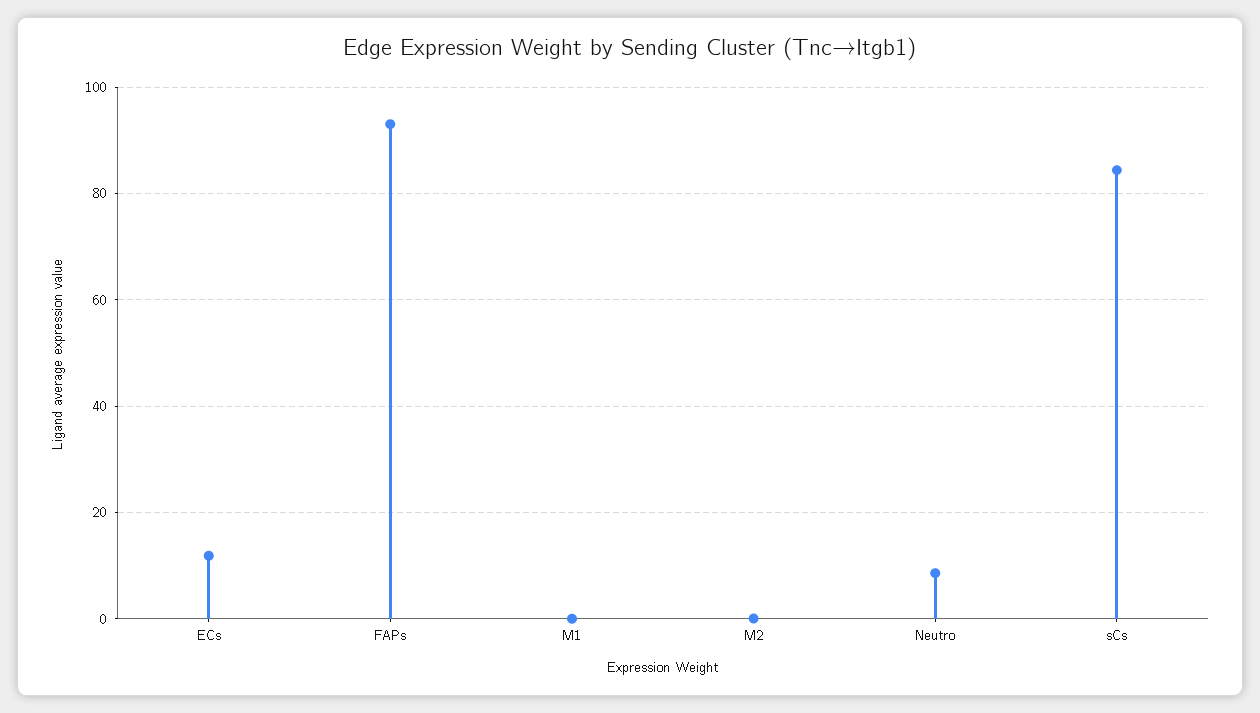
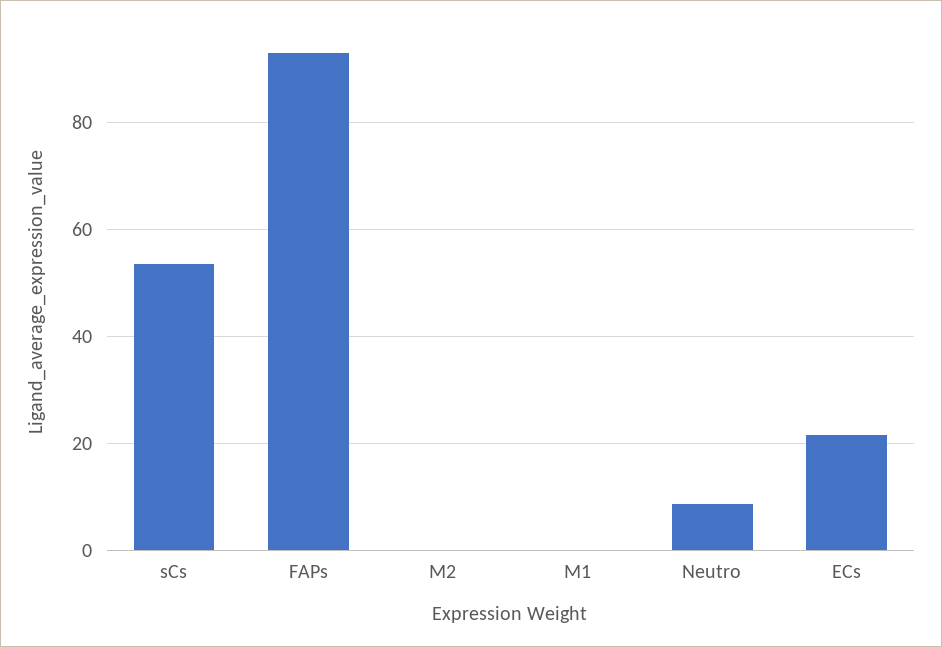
  {
-   "ECs": 12,
+   "ECs": 22,
    "FAPs": 94,
    "M1": 0,
    "M2": 0,
    "Neutro": 8,
-   "sCs": 84
+   "sCs": 54
  }

